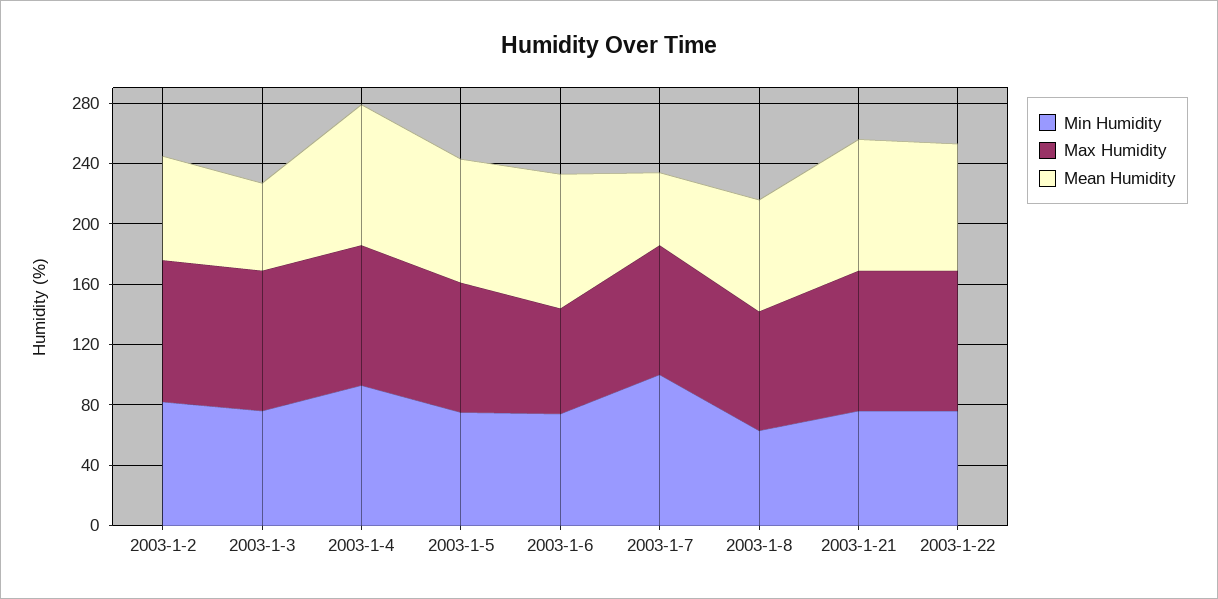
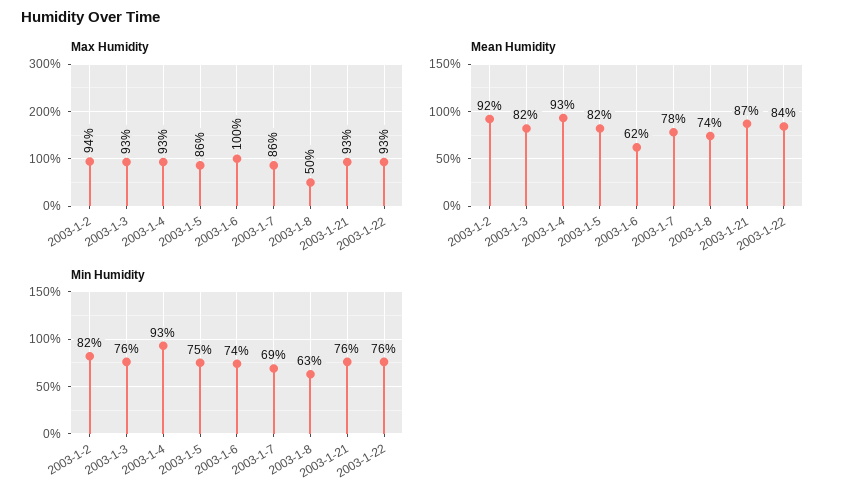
  {
    "Min Humidity": {
      "2003-1-2": 82,
      "2003-1-3": 76,
      "2003-1-4": 93,
      "2003-1-5": 75,
      "2003-1-6": 74,
-     "2003-1-7": 100,
+     "2003-1-7": 69,
      "2003-1-8": 63,
      "2003-1-21": 76,
      "2003-1-22": 76
    },
    "Max Humidity": {
      "2003-1-2": 94,
      "2003-1-3": 93,
      "2003-1-4": 93,
      "2003-1-5": 86,
-     "2003-1-6": 70,
+     "2003-1-6": 100,
      "2003-1-7": 86,
-     "2003-1-8": 80,
+     "2003-1-8": 50,
      "2003-1-21": 93,
      "2003-1-22": 93
    },
    "Mean Humidity": {
-     "2003-1-2": 70,
+     "2003-1-2": 92,
-     "2003-1-3": 60,
+     "2003-1-3": 82,
      "2003-1-4": 93,
      "2003-1-5": 82,
-     "2003-1-6": 90,
+     "2003-1-6": 62,
-     "2003-1-7": 50,
+     "2003-1-7": 78,
      "2003-1-8": 74,
      "2003-1-21": 87,
      "2003-1-22": 84
    }
  }

